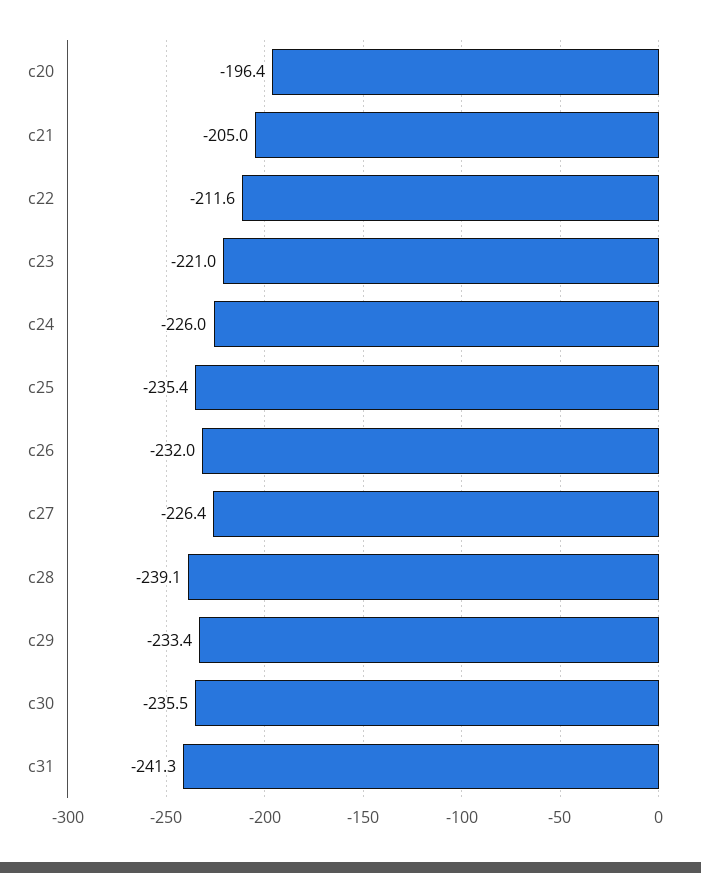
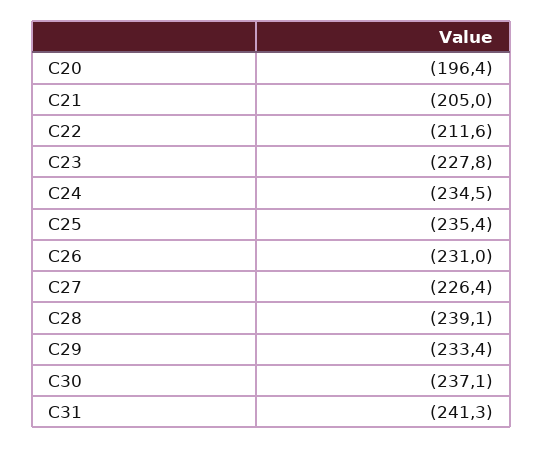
  {
    "c20": -196.4,
    "c21": -205,
    "c22": -211.6,
-   "c23": -221,
+   "c23": -227.8,
-   "c24": -226,
+   "c24": -234.5,
    "c25": -235.4,
-   "c26": -232,
+   "c26": -231,
    "c27": -226.4,
    "c28": -239.1,
    "c29": -233.4,
-   "c30": -235.5,
+   "c30": -237.1,
    "c31": -241.3
  }

